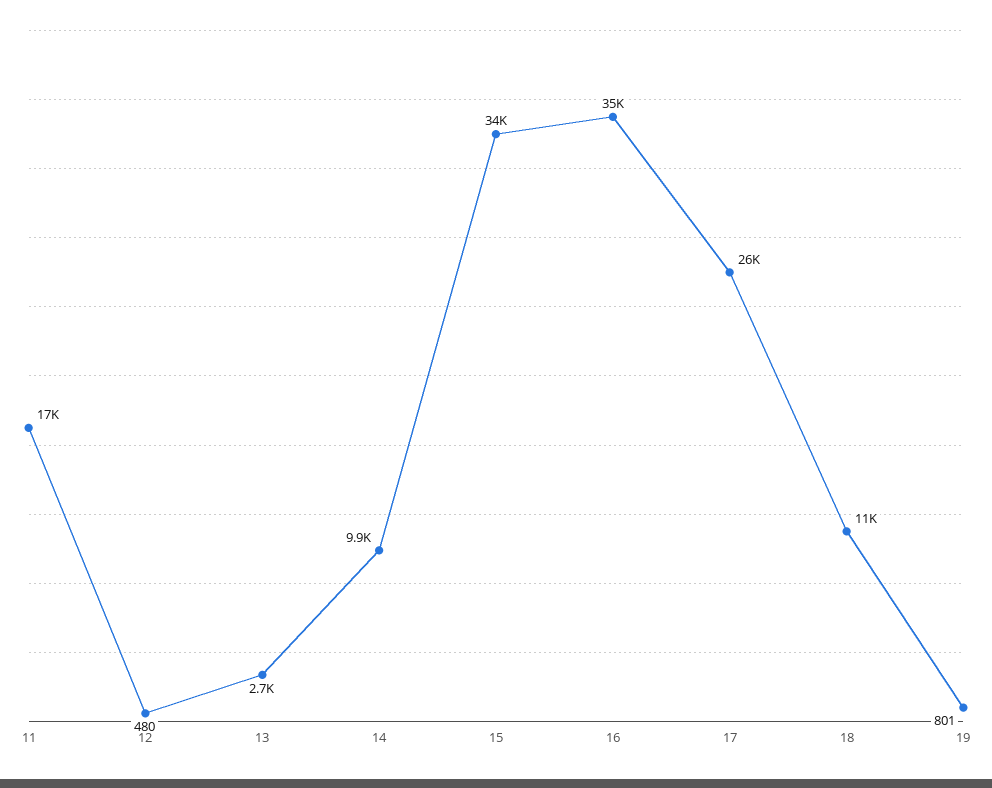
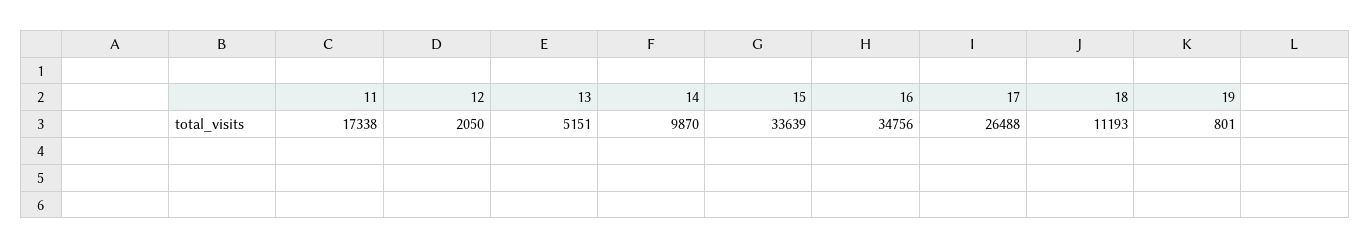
  {
    "11": 17338,
-   "12": 480,
+   "12": 2050,
-   "13": 2700,
+   "13": 5151,
    "14": 9870,
    "15": 33639,
    "16": 34756,
    "17": 26488,
    "18": 11193,
    "19": 801
  }

